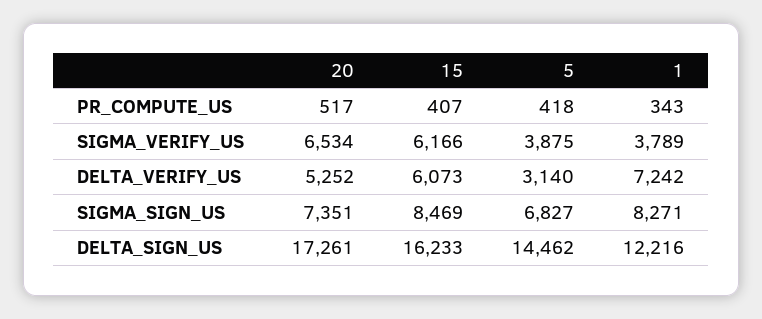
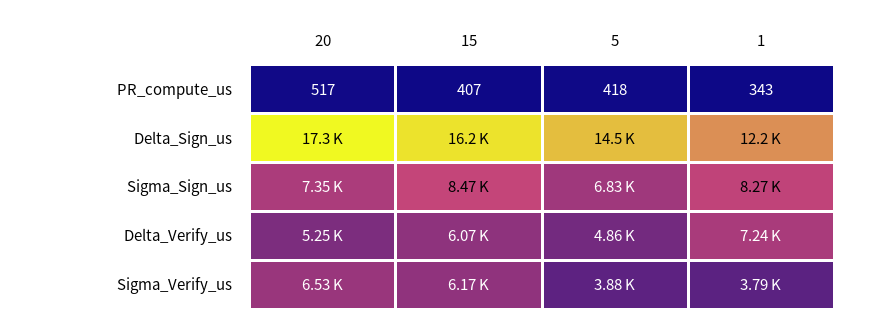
  {
    "20": {
      "PR_COMPUTE_US": 517,
      "SIGMA_VERIFY_US": 6534,
      "DELTA_VERIFY_US": 5252,
      "SIGMA_SIGN_US": 7351,
      "DELTA_SIGN_US": 17261
    },
    "15": {
      "PR_COMPUTE_US": 407,
      "SIGMA_VERIFY_US": 6166,
      "DELTA_VERIFY_US": 6073,
      "SIGMA_SIGN_US": 8469,
      "DELTA_SIGN_US": 16233
    },
    "5": {
      "PR_COMPUTE_US": 418,
      "SIGMA_VERIFY_US": 3875,
-     "DELTA_VERIFY_US": 3140,
+     "DELTA_VERIFY_US": 4860,
      "SIGMA_SIGN_US": 6827,
      "DELTA_SIGN_US": 14462
    },
    "1": {
      "PR_COMPUTE_US": 343,
      "SIGMA_VERIFY_US": 3789,
      "DELTA_VERIFY_US": 7242,
      "SIGMA_SIGN_US": 8271,
      "DELTA_SIGN_US": 12216
    }
  }

